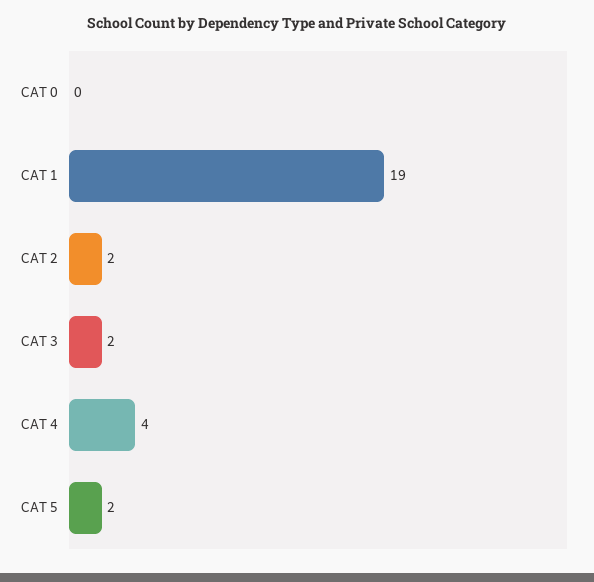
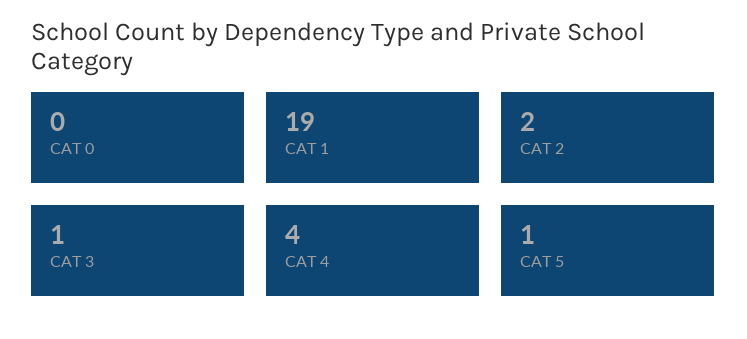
  {
    "CAT 0": 0,
    "CAT 1": 19,
    "CAT 2": 2,
-   "CAT 3": 2,
+   "CAT 3": 1,
    "CAT 4": 4,
-   "CAT 5": 2
+   "CAT 5": 1
  }

